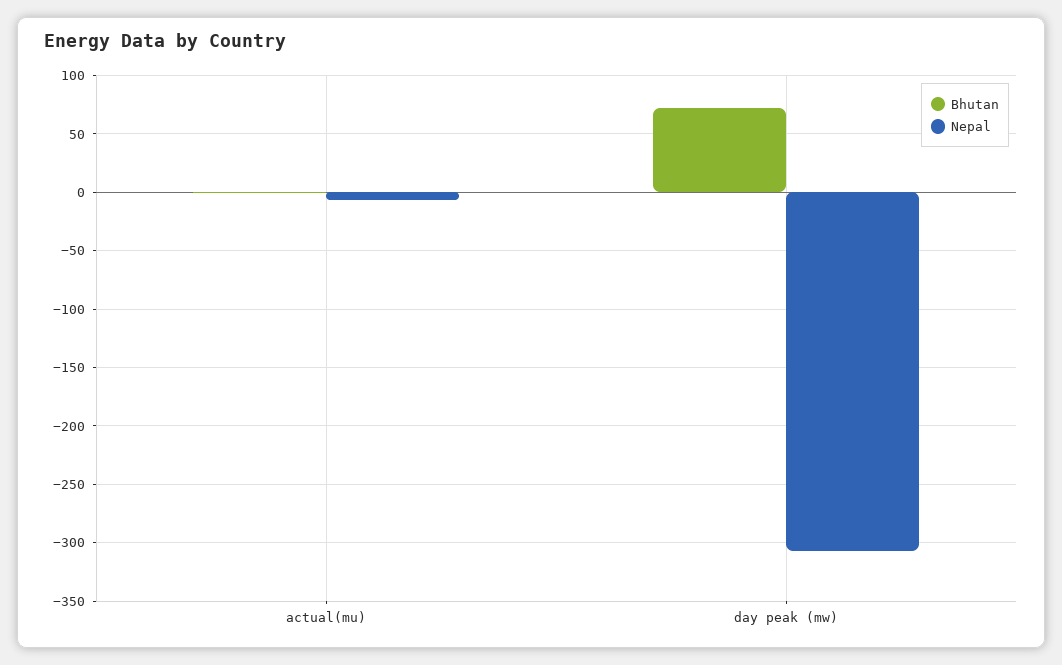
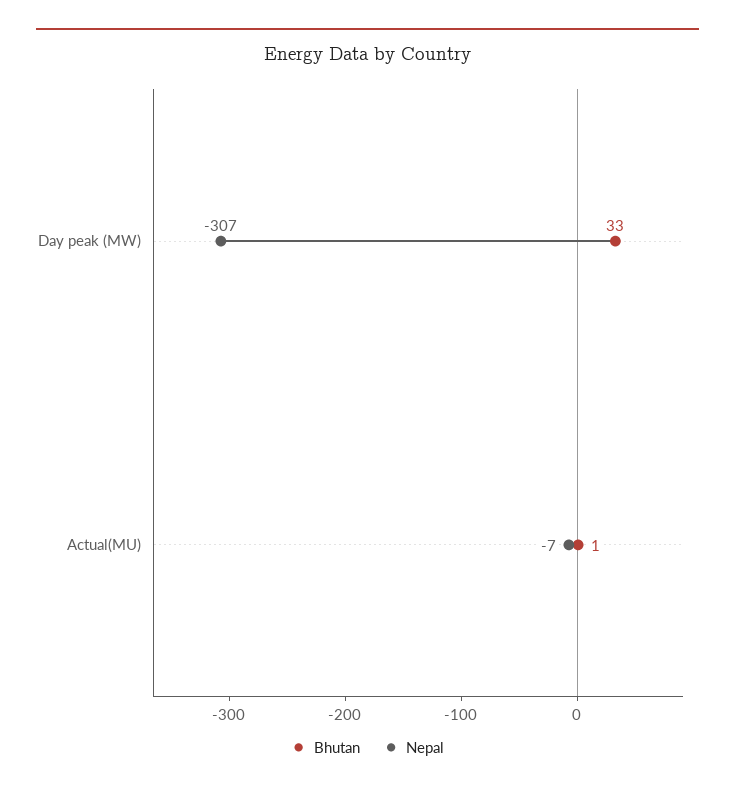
  {
    "Bhutan": {
      "actual(mu)": 1,
-     "day peak (mw)": 70
+     "day peak (mw)": 33
    },
    "Nepal": {
      "actual(mu)": -7,
      "day peak (mw)": -307
    }
  }

